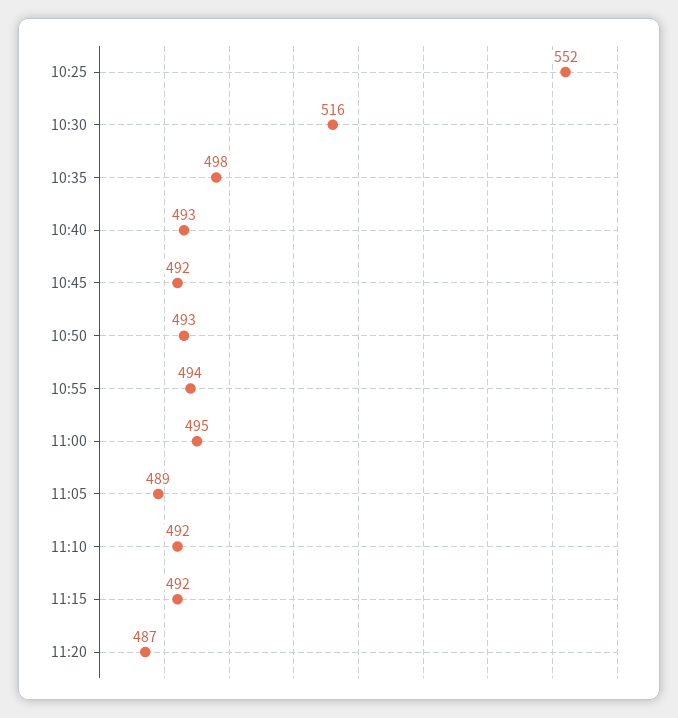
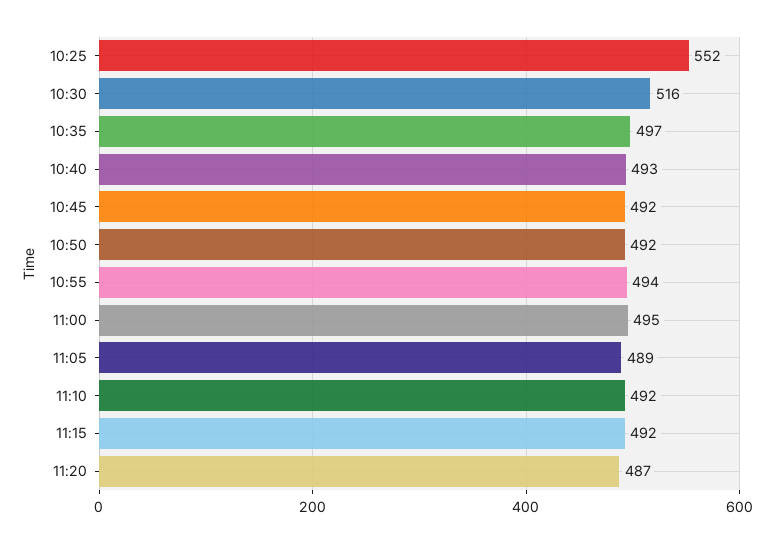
  {
    "10:25": 552,
    "10:30": 516,
-   "10:35": 498,
+   "10:35": 497,
    "10:40": 493,
    "10:45": 492,
-   "10:50": 493,
+   "10:50": 492,
    "10:55": 494,
    "11:00": 495,
    "11:05": 489,
    "11:10": 492,
    "11:15": 492,
    "11:20": 487
  }

